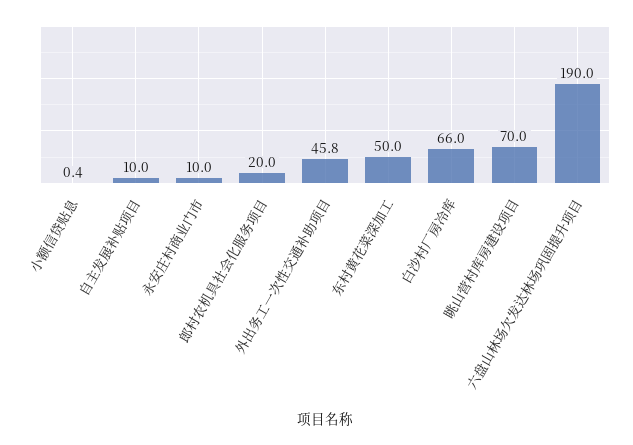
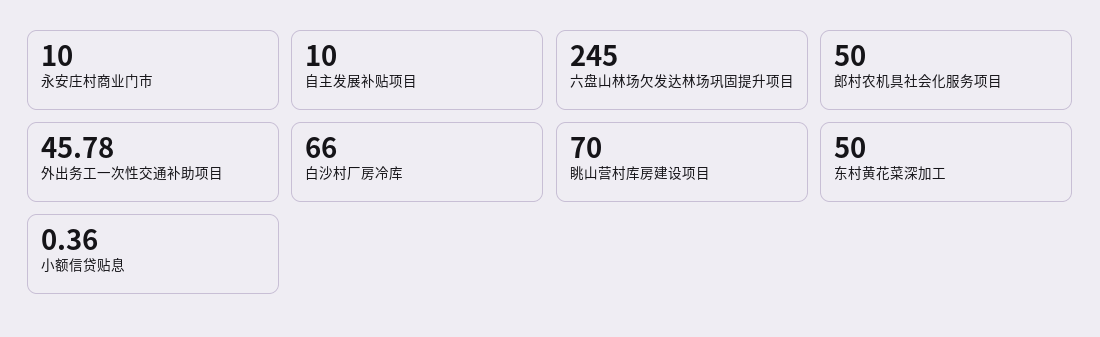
  {
    "小额信贷贴息": 0.36,
    "自主发展补贴项目": 10,
    "永安庄村商业门市": 10,
-   "郎村农机具社会化服务项目": 20,
+   "郎村农机具社会化服务项目": 50,
    "外出务工一次性交通补助项目": 45.78,
    "东村黄花菜深加工": 50,
    "白沙村厂房冷库": 66,
    "眺山营村库房建设项目": 70,
-   "六盘山林场欠发达林场巩固提升项目": 190
+   "六盘山林场欠发达林场巩固提升项目": 245
  }

